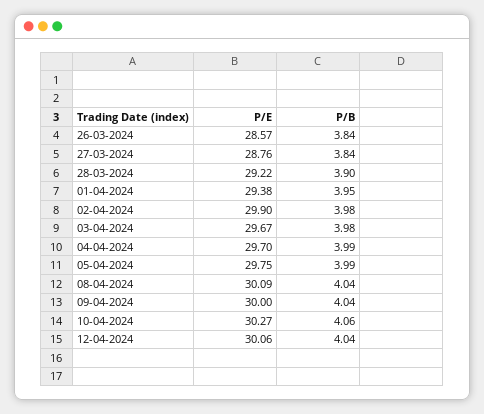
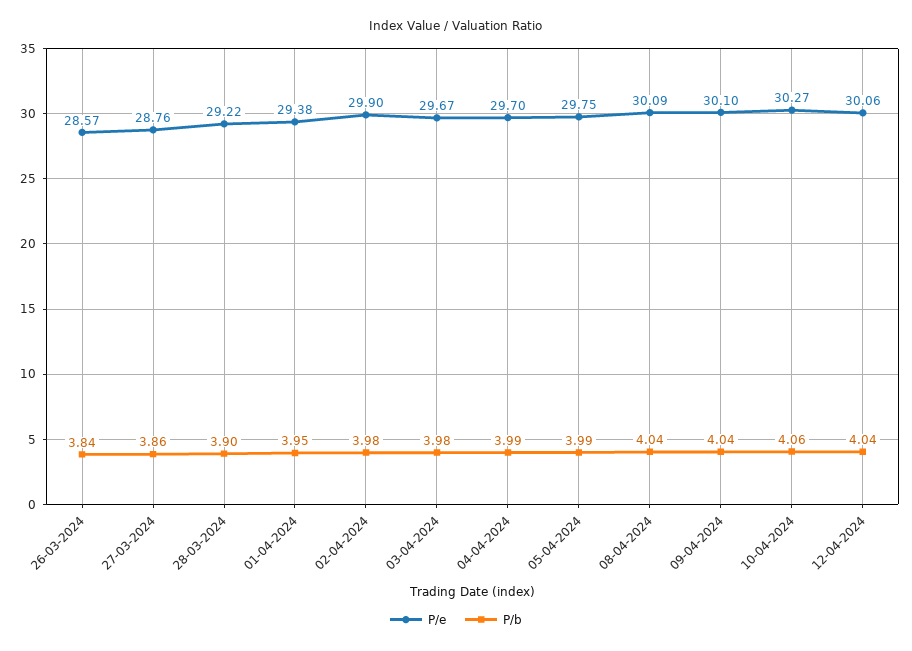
  {
    "P/E": {
      "26-03-2024": 28.57,
      "27-03-2024": 28.76,
      "28-03-2024": 29.22,
      "01-04-2024": 29.38,
      "02-04-2024": 29.9,
      "03-04-2024": 29.67,
      "04-04-2024": 29.7,
      "05-04-2024": 29.75,
      "08-04-2024": 30.09,
-     "09-04-2024": 30,
+     "09-04-2024": 30.1,
      "10-04-2024": 30.27,
      "12-04-2024": 30.06
    },
    "P/B": {
      "26-03-2024": 3.84,
-     "27-03-2024": 3.84,
+     "27-03-2024": 3.86,
      "28-03-2024": 3.9,
      "01-04-2024": 3.95,
      "02-04-2024": 3.98,
      "03-04-2024": 3.98,
      "04-04-2024": 3.99,
      "05-04-2024": 3.99,
      "08-04-2024": 4.04,
      "09-04-2024": 4.04,
      "10-04-2024": 4.06,
      "12-04-2024": 4.04
    }
  }

